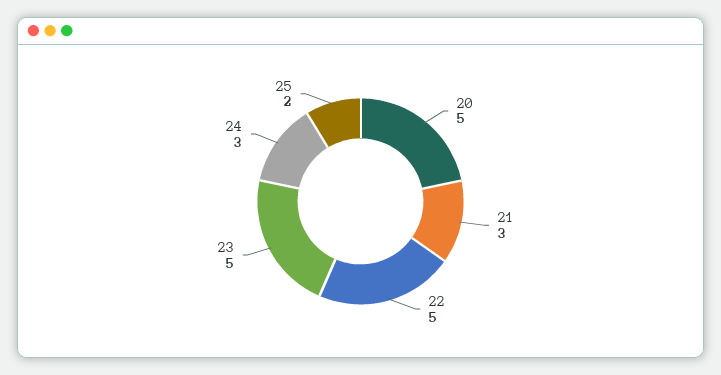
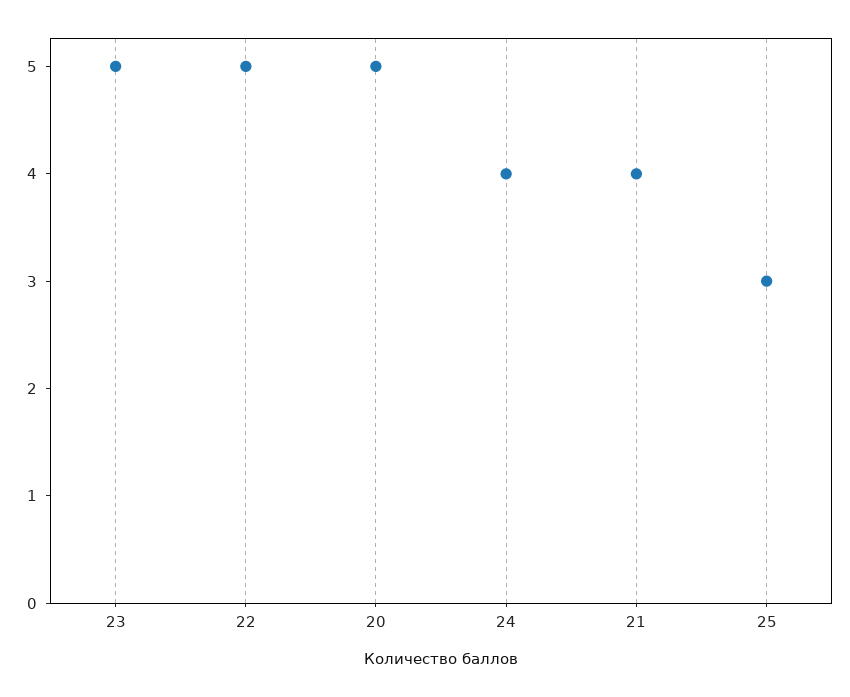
  {
    "20": 5,
-   "21": 3,
+   "21": 4,
    "22": 5,
    "23": 5,
-   "24": 3,
+   "24": 4,
-   "25": 2
+   "25": 3
  }

